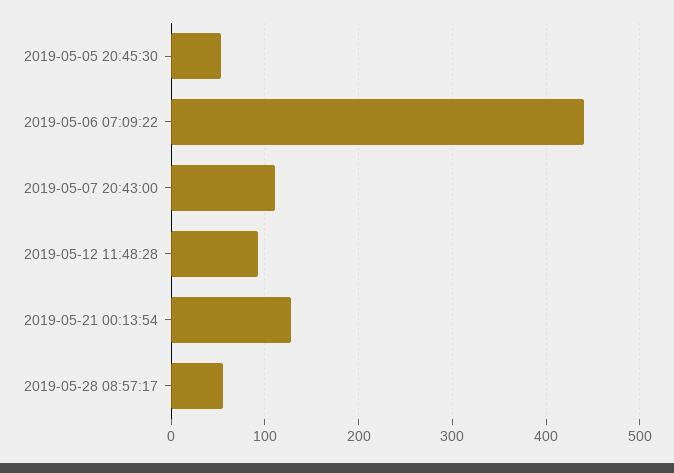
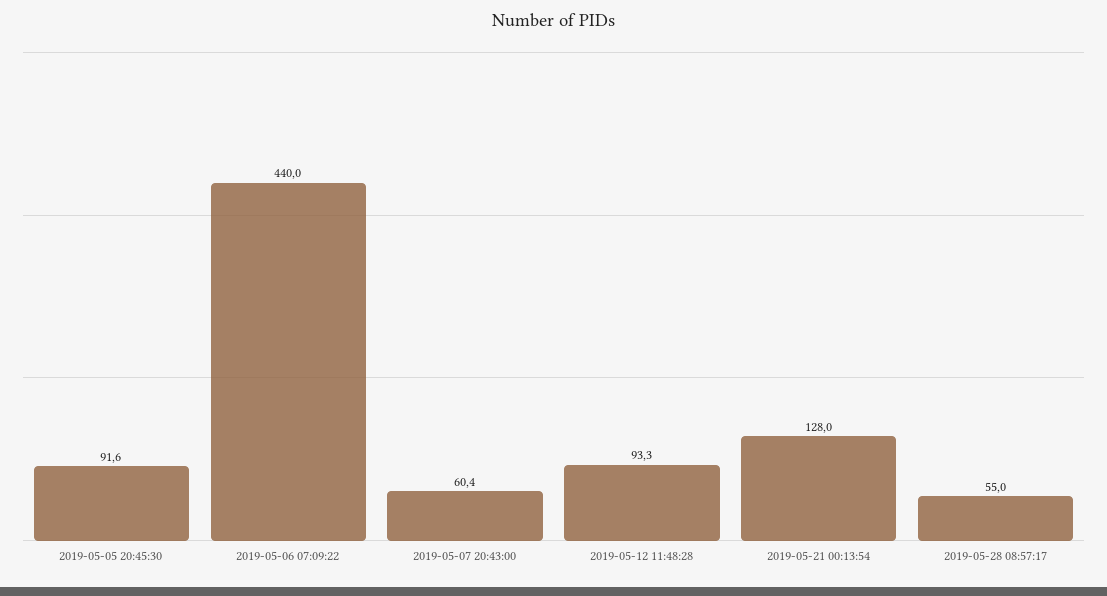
  {
-   "2019-05-05 20:45:30": 50,
+   "2019-05-05 20:45:30": 91.6,
    "2019-05-06 07:09:22": 440,
-   "2019-05-07 20:43:00": 110,
+   "2019-05-07 20:43:00": 60.4,
    "2019-05-12 11:48:28": 93.3,
    "2019-05-21 00:13:54": 128,
    "2019-05-28 08:57:17": 55
  }

